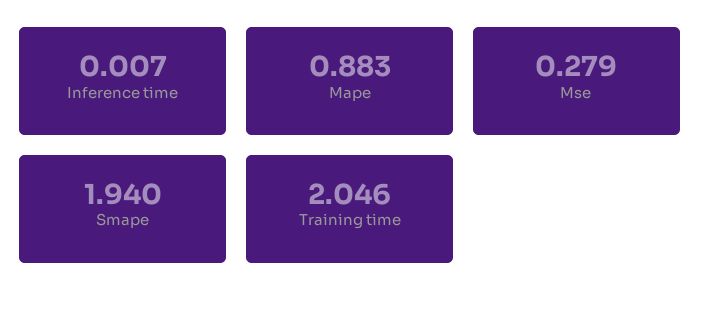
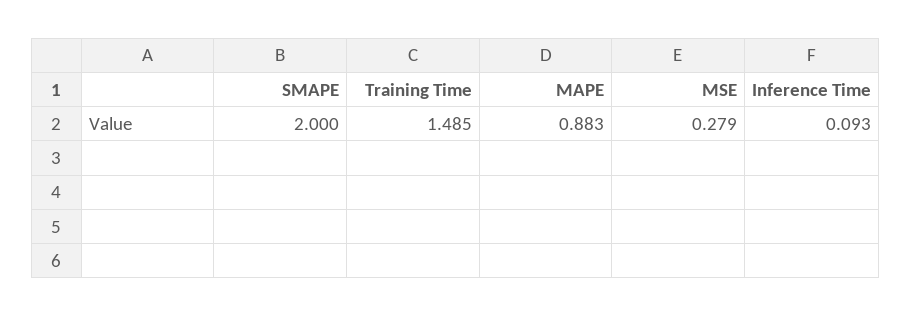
  {
-   "Inference time": 0.007,
+   "Inference time": 0.093,
    "Mape": 0.883,
    "Mse": 0.279,
-   "Smape": 1.94,
+   "Smape": 2,
-   "Training time": 2.046
+   "Training time": 1.485
  }

